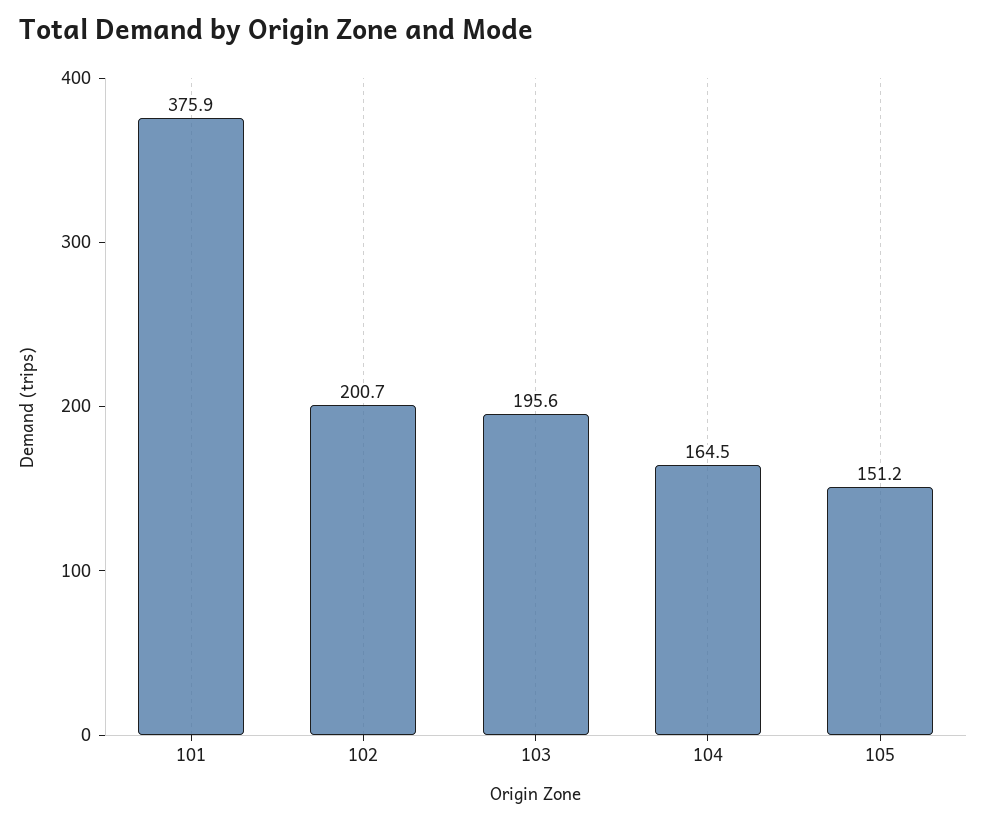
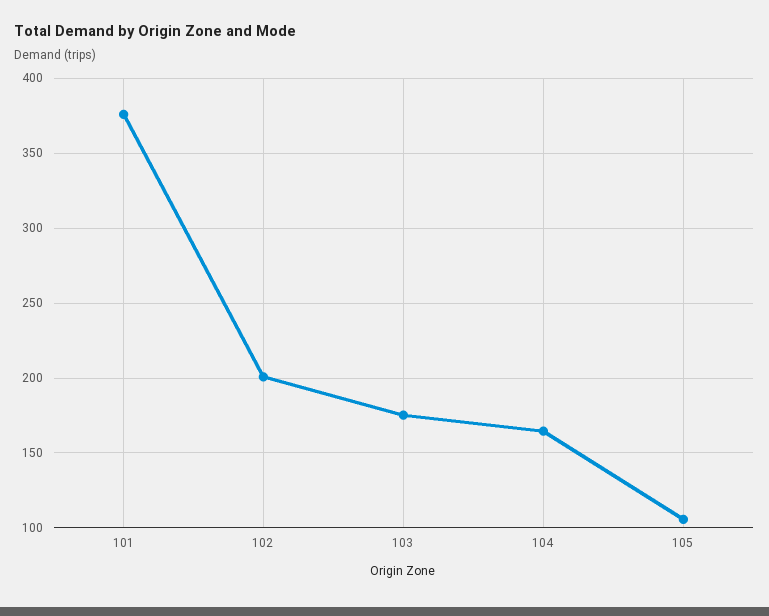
  {
    "101": 375.9,
    "102": 200.7,
-   "103": 195.6,
+   "103": 175,
    "104": 164.5,
-   "105": 151.2
+   "105": 105
  }

